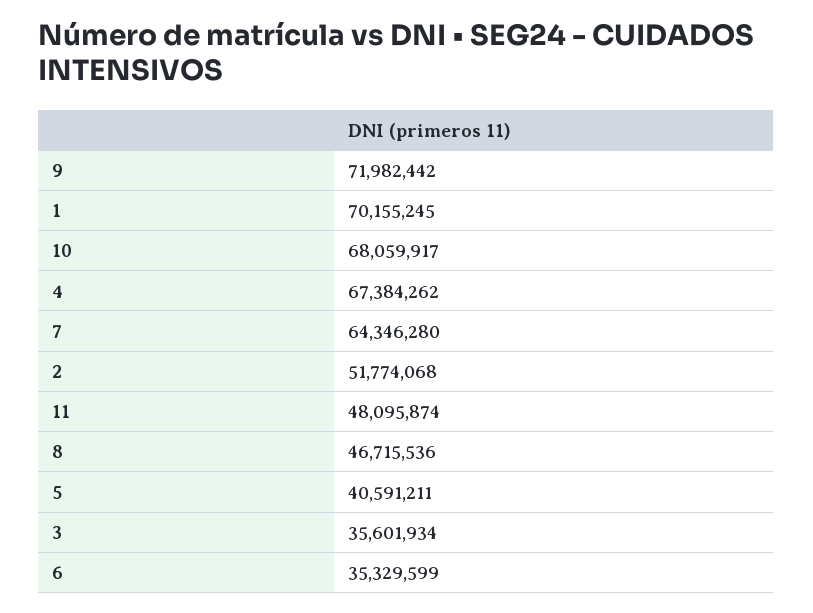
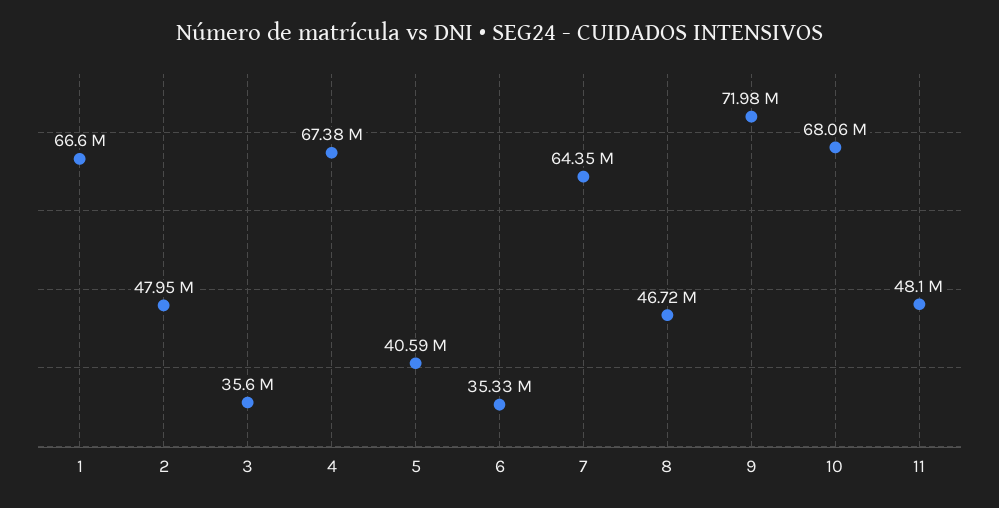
  {
    "9": 71982442,
-   "1": 70155245,
+   "1": 66600000,
    "10": 68059917,
    "4": 67384262,
    "7": 64346280,
-   "2": 51774068,
+   "2": 47950000,
    "11": 48095874,
    "8": 46715536,
    "5": 40591211,
    "3": 35601934,
    "6": 35329599
  }

